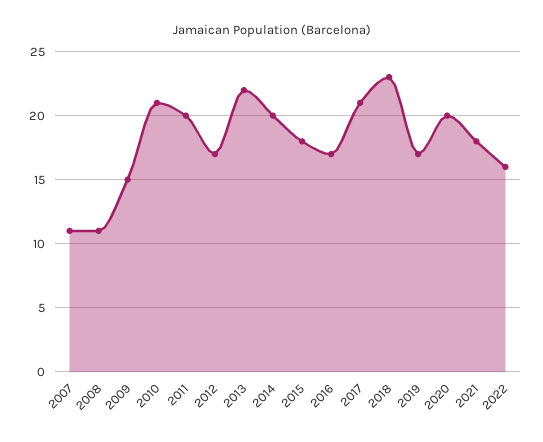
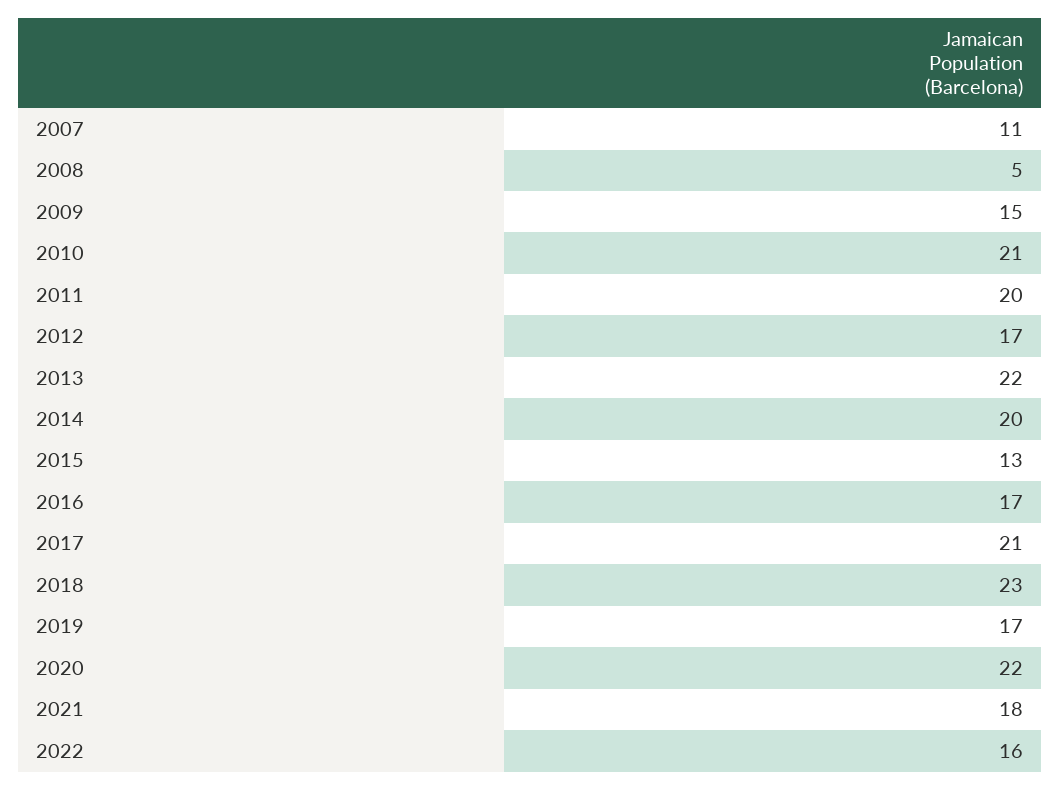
  {
    "2007": 11,
-   "2008": 11,
+   "2008": 5,
    "2009": 15,
    "2010": 21,
    "2011": 20,
    "2012": 17,
    "2013": 22,
    "2014": 20,
-   "2015": 18,
+   "2015": 13,
    "2016": 17,
    "2017": 21,
    "2018": 23,
    "2019": 17,
-   "2020": 20,
+   "2020": 22,
    "2021": 18,
    "2022": 16
  }

